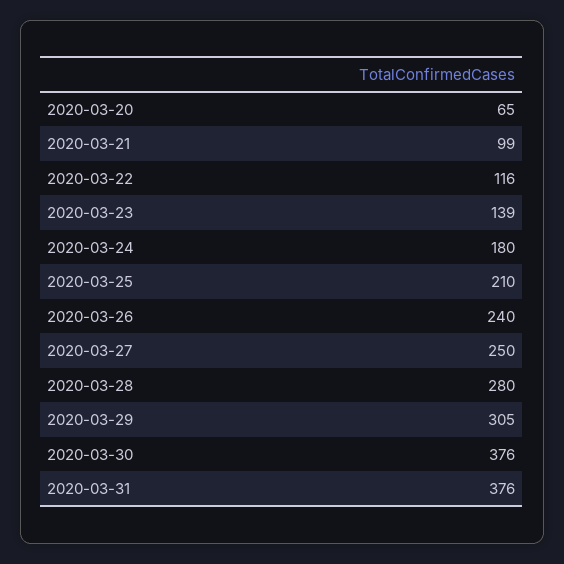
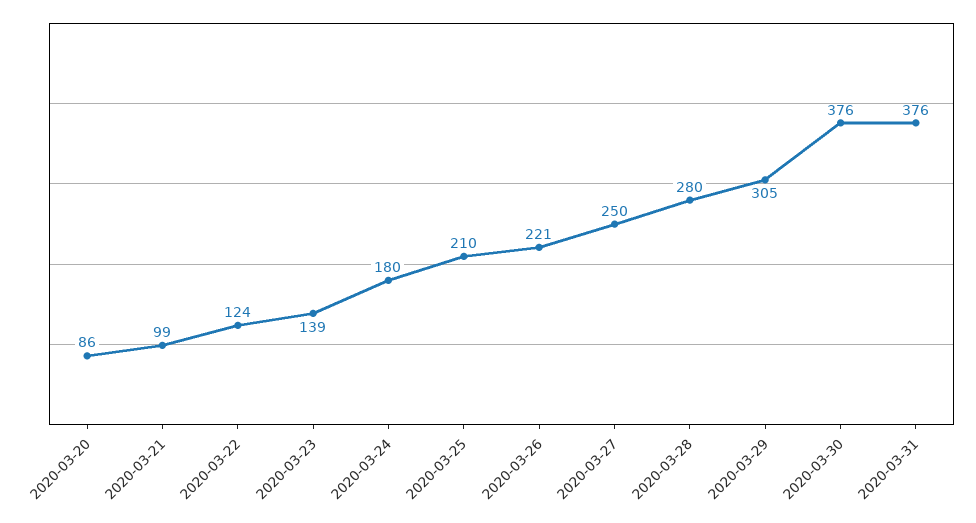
  {
-   "2020-03-20": 65,
+   "2020-03-20": 86,
    "2020-03-21": 99,
-   "2020-03-22": 116,
+   "2020-03-22": 124,
    "2020-03-23": 139,
    "2020-03-24": 180,
    "2020-03-25": 210,
-   "2020-03-26": 240,
+   "2020-03-26": 221,
    "2020-03-27": 250,
    "2020-03-28": 280,
    "2020-03-29": 305,
    "2020-03-30": 376,
    "2020-03-31": 376
  }

